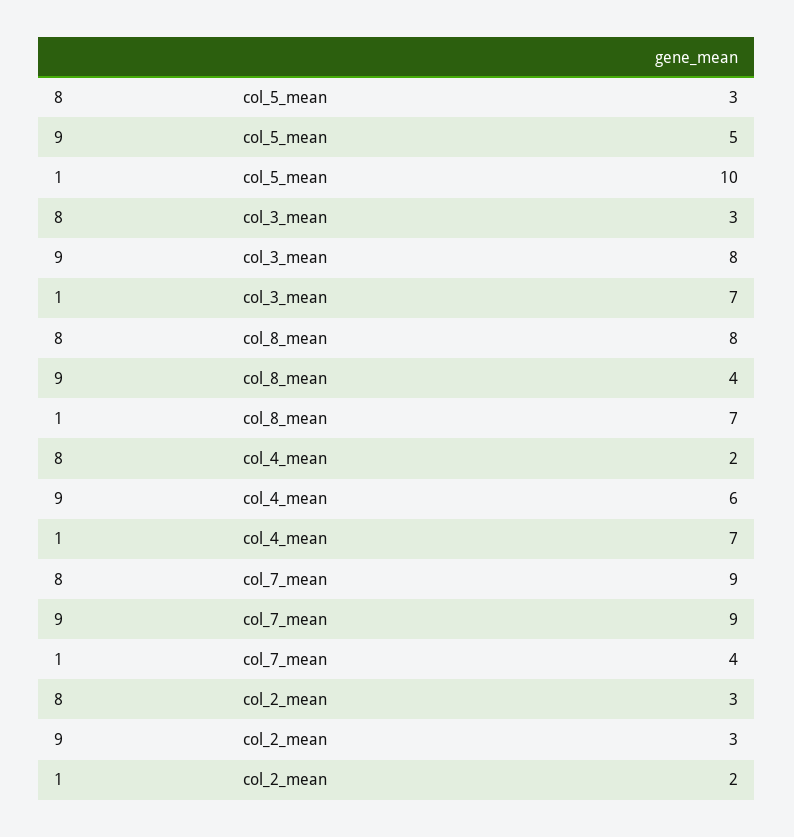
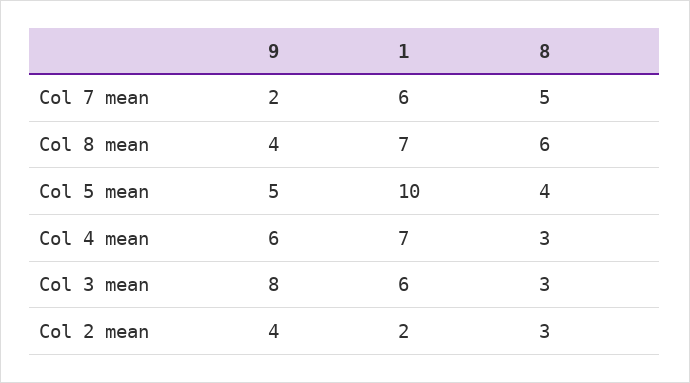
  {
    "8": {
-     "col_5_mean": 3,
+     "col_5_mean": 4,
      "col_3_mean": 3,
-     "col_8_mean": 8,
+     "col_8_mean": 6,
-     "col_4_mean": 2,
+     "col_4_mean": 3,
-     "col_7_mean": 9,
+     "col_7_mean": 5,
      "col_2_mean": 3
    },
    "9": {
      "col_5_mean": 5,
      "col_3_mean": 8,
      "col_8_mean": 4,
      "col_4_mean": 6,
-     "col_7_mean": 9,
+     "col_7_mean": 2,
-     "col_2_mean": 3
+     "col_2_mean": 4
    },
    "1": {
      "col_5_mean": 10,
-     "col_3_mean": 7,
+     "col_3_mean": 6,
      "col_8_mean": 7,
      "col_4_mean": 7,
-     "col_7_mean": 4,
+     "col_7_mean": 6,
      "col_2_mean": 2
    }
  }

